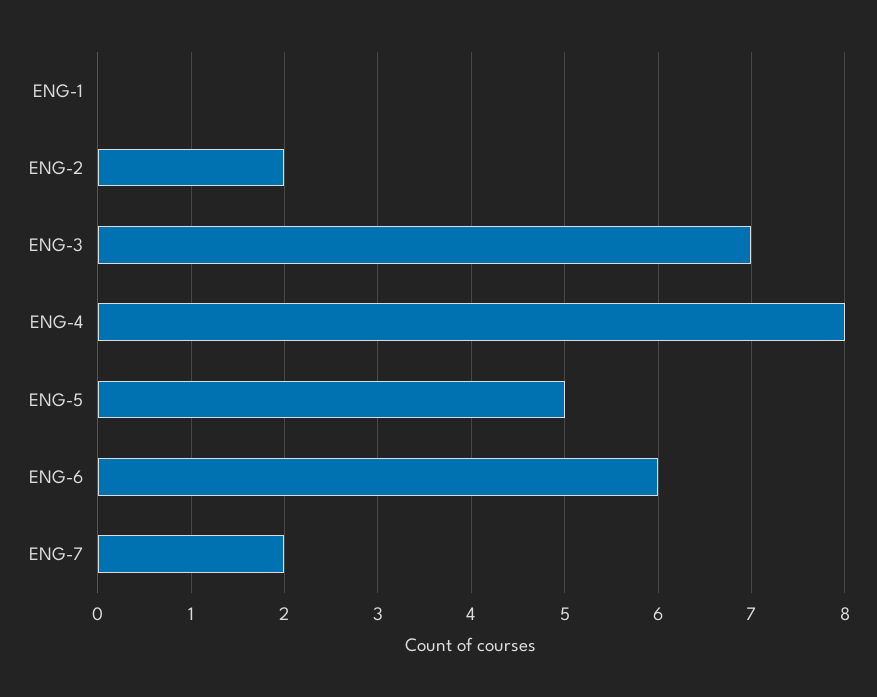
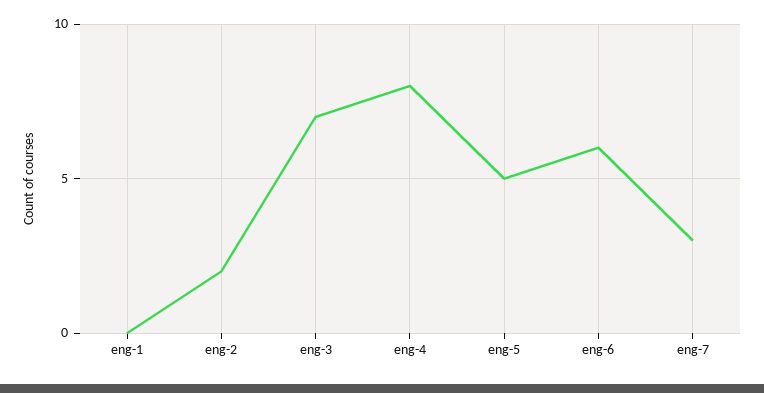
  {
    "ENG-1": 0,
    "ENG-2": 2,
    "ENG-3": 7,
    "ENG-4": 8,
    "ENG-5": 5,
    "ENG-6": 6,
-   "ENG-7": 2
+   "ENG-7": 3
  }

